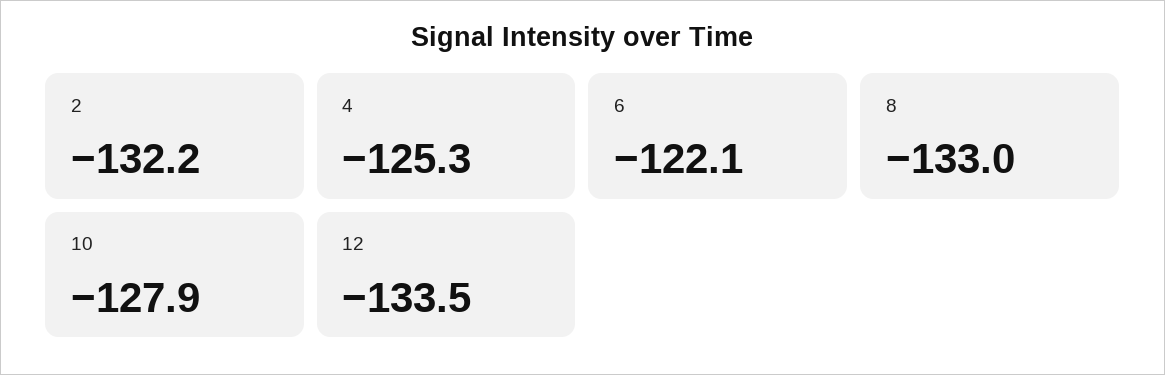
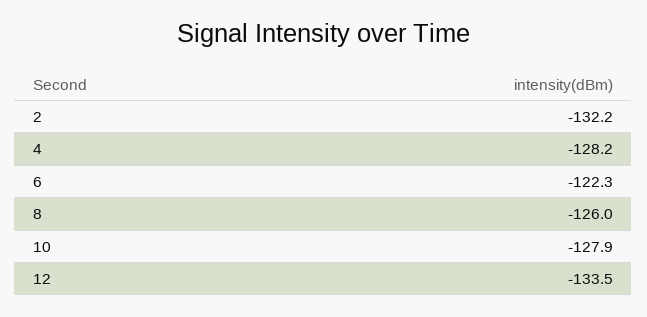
  {
    "2": -132.2,
-   "4": -125.3,
+   "4": -128.2,
-   "6": -122.1,
+   "6": -122.3,
-   "8": -133,
+   "8": -126,
    "10": -127.9,
    "12": -133.5
  }

